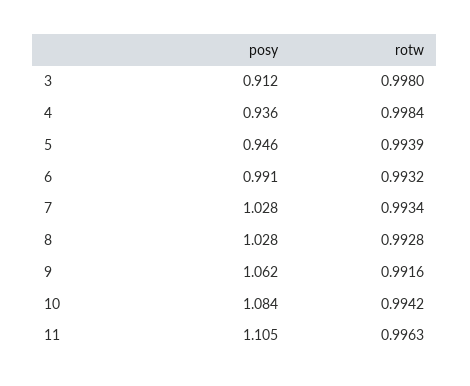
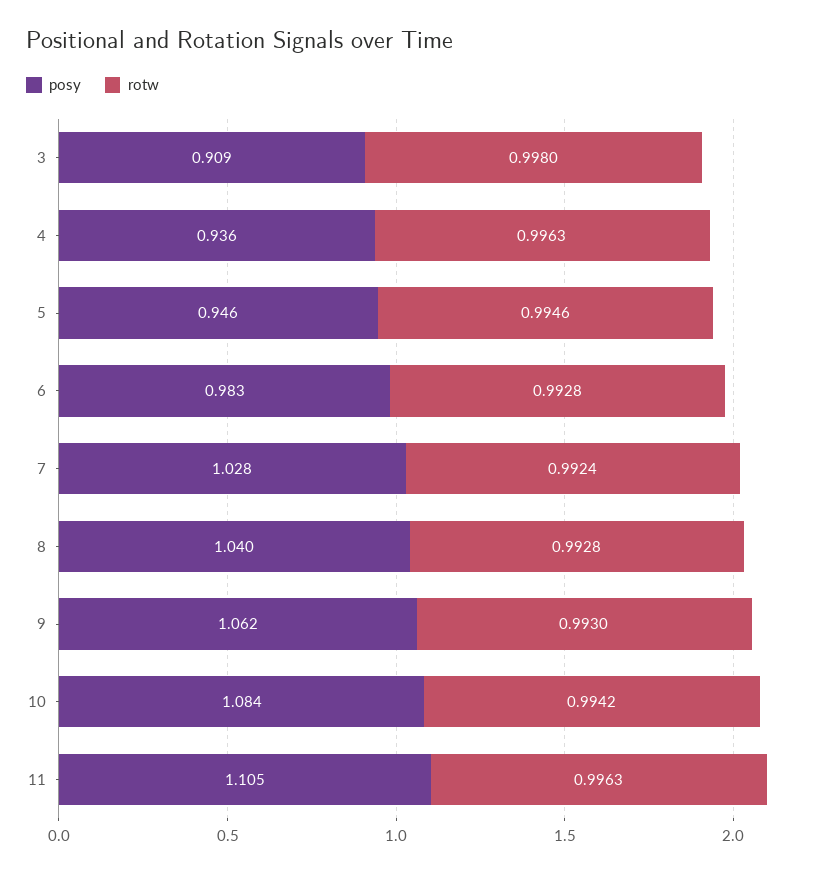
  {
    "posy": {
-     "3": 0.912,
+     "3": 0.909,
      "4": 0.936,
      "5": 0.946,
-     "6": 0.991,
+     "6": 0.983,
      "7": 1.028,
-     "8": 1.028,
+     "8": 1.04,
      "9": 1.062,
      "10": 1.084,
      "11": 1.105
    },
    "rotw": {
      "3": 0.998,
-     "4": 0.9984,
+     "4": 0.9963,
-     "5": 0.9939,
+     "5": 0.9946,
-     "6": 0.9932,
+     "6": 0.9928,
-     "7": 0.9934,
+     "7": 0.9924,
      "8": 0.9928,
-     "9": 0.9916,
+     "9": 0.993,
      "10": 0.9942,
      "11": 0.9963
    }
  }

